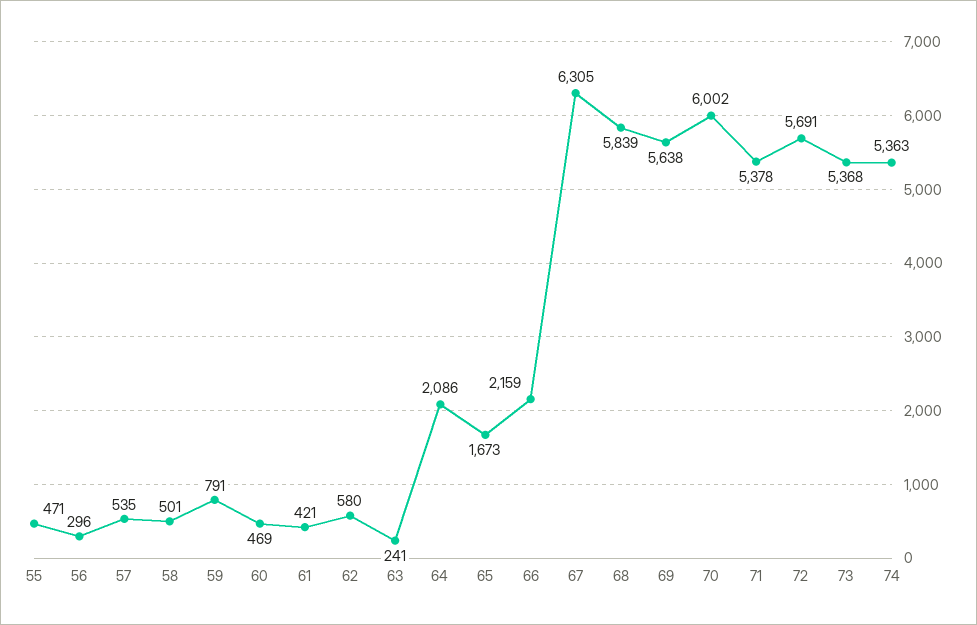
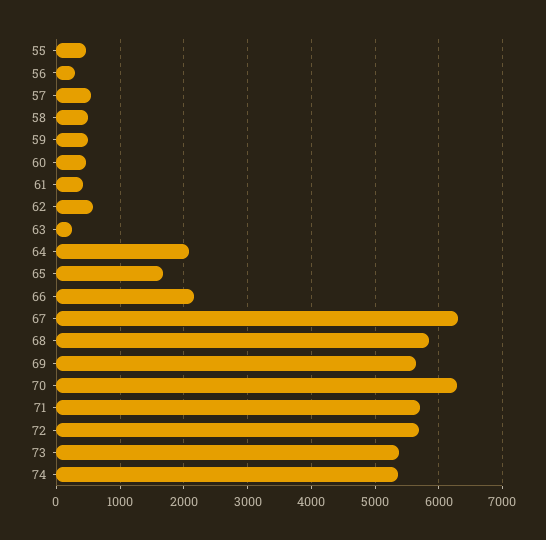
  {
    "55": 471,
    "56": 296,
    "57": 535,
    "58": 501,
-   "59": 791,
+   "59": 500,
    "60": 469,
    "61": 421,
    "62": 580,
    "63": 241,
    "64": 2086,
    "65": 1673,
    "66": 2159,
    "67": 6305,
    "68": 5839,
    "69": 5638,
-   "70": 6002,
+   "70": 6300,
-   "71": 5378,
+   "71": 5700,
    "72": 5691,
    "73": 5368,
    "74": 5363
  }

